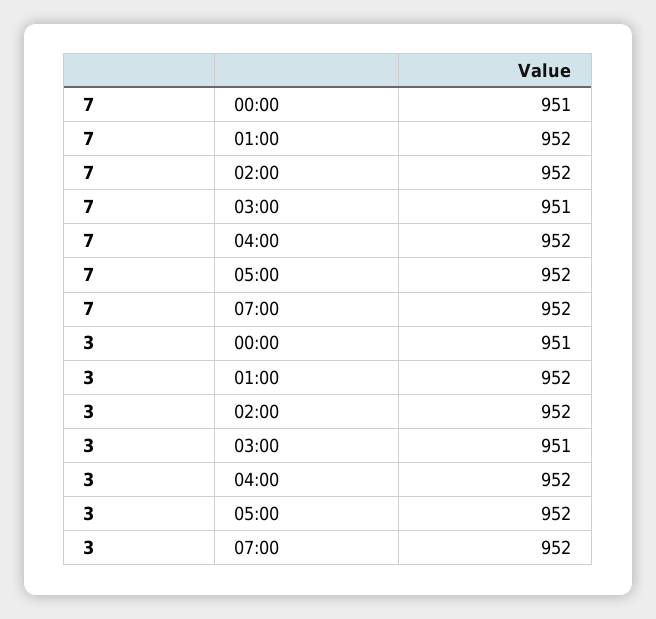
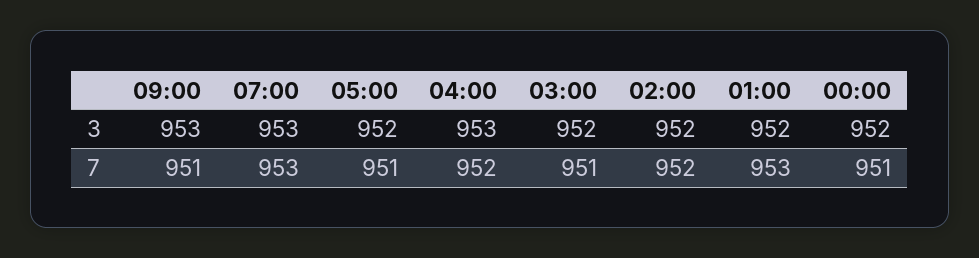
  {
    "7": {
      "00:00": 951,
-     "01:00": 952,
+     "01:00": 953,
      "02:00": 952,
      "03:00": 951,
      "04:00": 952,
-     "05:00": 952,
+     "05:00": 951,
-     "07:00": 952
+     "07:00": 953,
+     "09:00": 951
    },
    "3": {
-     "00:00": 951,
+     "00:00": 952,
      "01:00": 952,
      "02:00": 952,
-     "03:00": 951,
+     "03:00": 952,
-     "04:00": 952,
+     "04:00": 953,
      "05:00": 952,
-     "07:00": 952
+     "07:00": 953,
+     "09:00": 953
    }
  }

